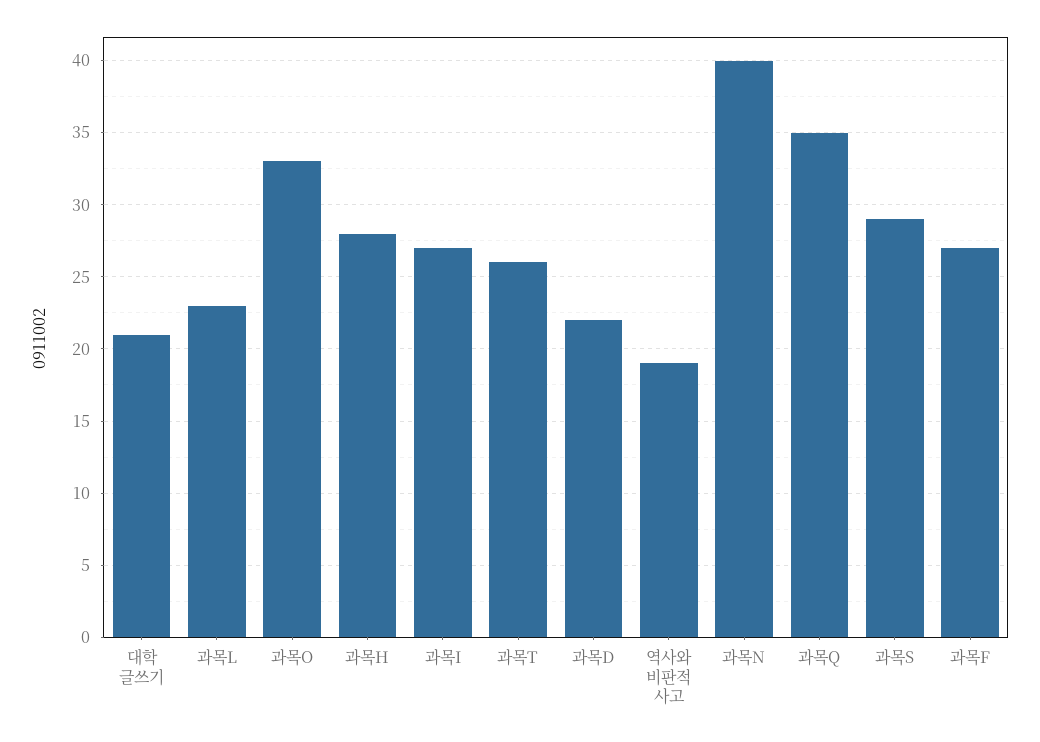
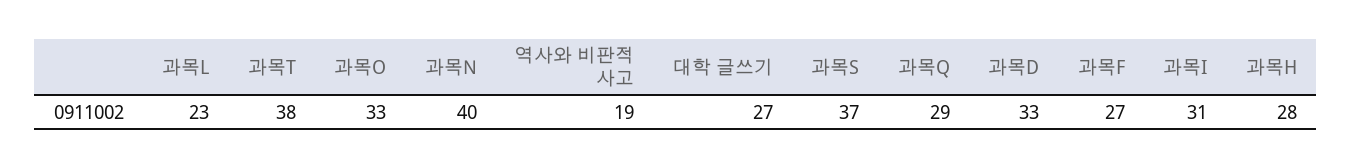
  {
-   "대학 글쓰기": 21,
+   "대학 글쓰기": 27,
    "과목L": 23,
    "과목O": 33,
    "과목H": 28,
-   "과목I": 27,
+   "과목I": 31,
-   "과목T": 26,
+   "과목T": 38,
-   "과목D": 22,
+   "과목D": 33,
    "역사와 비판적 사고": 19,
    "과목N": 40,
-   "과목Q": 35,
+   "과목Q": 29,
-   "과목S": 29,
+   "과목S": 37,
    "과목F": 27
  }

